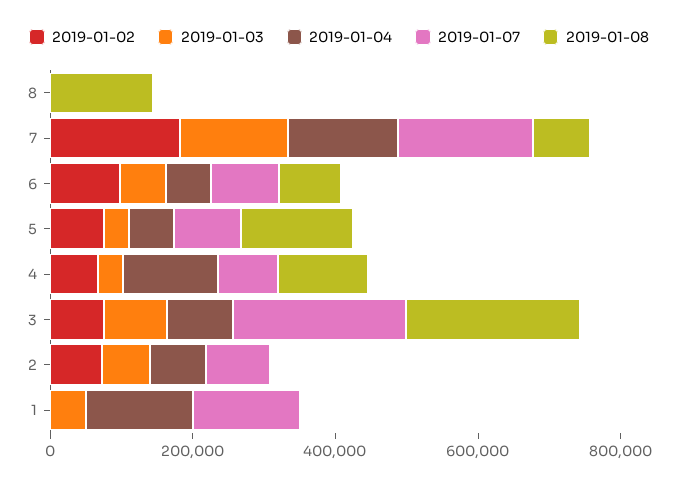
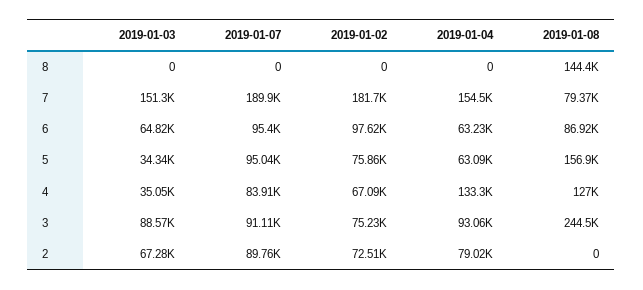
  {
    "2019-01-02": {
      "8": 0,
      "7": 181700,
      "6": 97620,
      "5": 75860,
      "4": 67090,
      "3": 75230,
-     "2": 72510,
+     "2": 72510
-     "1": 0
    },
    "2019-01-03": {
      "8": 0,
      "7": 151300,
      "6": 64820,
      "5": 34340,
      "4": 35050,
      "3": 88570,
-     "2": 67280,
+     "2": 67280
-     "1": 50000
    },
    "2019-01-04": {
      "8": 0,
      "7": 154500,
      "6": 63230,
      "5": 63090,
      "4": 133300,
      "3": 93060,
-     "2": 79020,
+     "2": 79020
-     "1": 150000
    },
    "2019-01-07": {
      "8": 0,
      "7": 189900,
      "6": 95400,
      "5": 95040,
      "4": 83910,
-     "3": 250000,
+     "3": 91110,
-     "2": 89760,
+     "2": 89760
-     "1": 150000
    },
    "2019-01-08": {
      "8": 144400,
      "7": 79370,
      "6": 86920,
      "5": 156900,
      "4": 127000,
      "3": 244500,
-     "2": 0,
+     "2": 0
-     "1": 0
    }
  }

